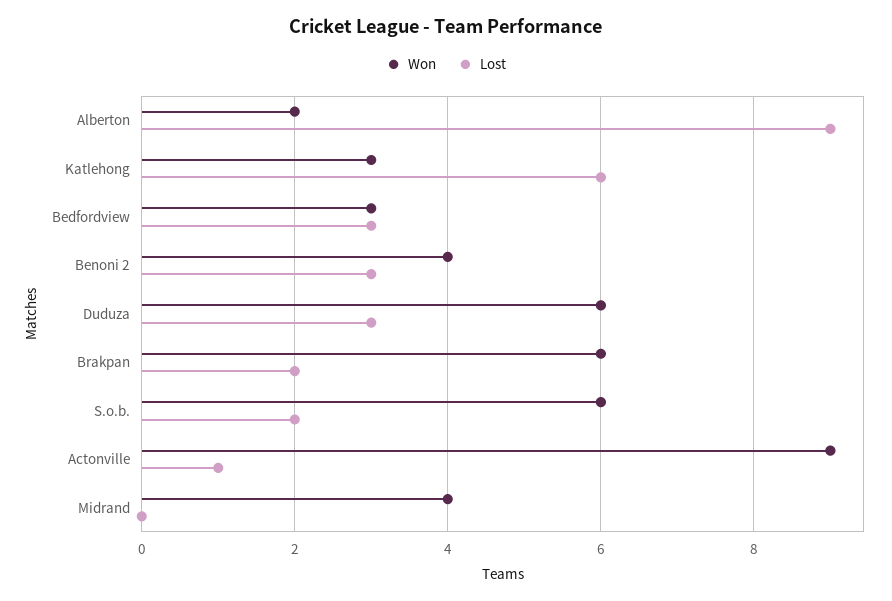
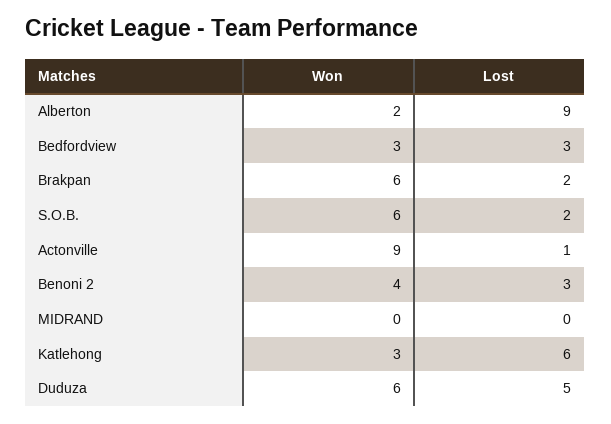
  {
    "Won": {
      "Alberton": 2,
      "Katlehong": 3,
      "Bedfordview": 3,
      "Benoni 2": 4,
      "Duduza": 6,
      "Brakpan": 6,
      "S.o.b.": 6,
      "Actonville": 9,
-     "Midrand": 4
+     "Midrand": 0
    },
    "Lost": {
      "Alberton": 9,
      "Katlehong": 6,
      "Bedfordview": 3,
      "Benoni 2": 3,
-     "Duduza": 3,
+     "Duduza": 5,
      "Brakpan": 2,
      "S.o.b.": 2,
      "Actonville": 1,
      "Midrand": 0
    }
  }

